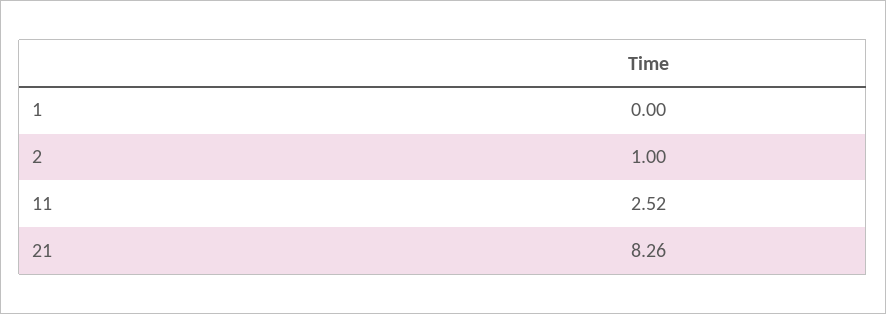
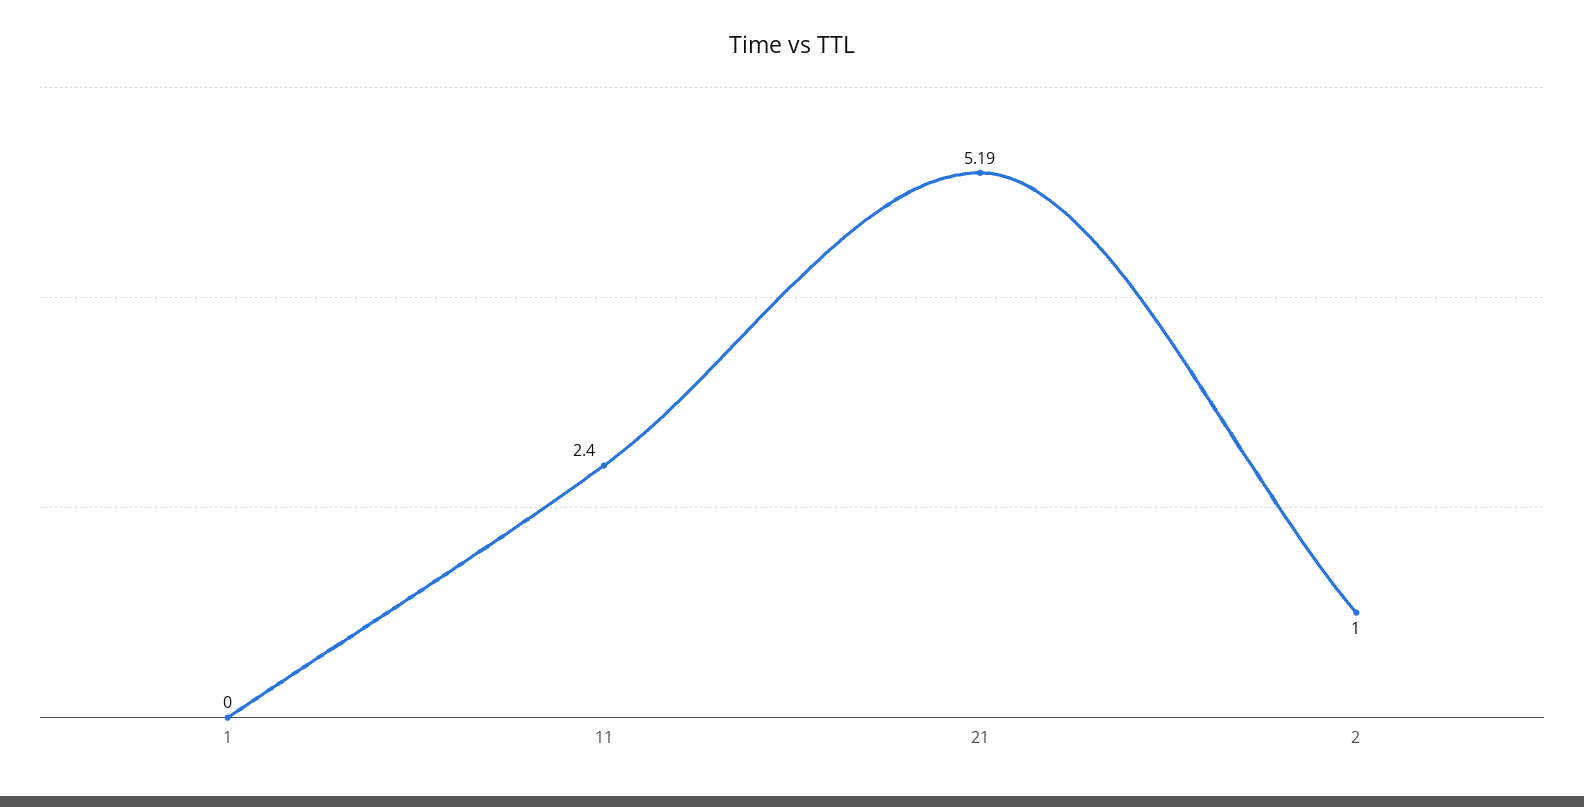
  {
    "1": 0,
    "2": 1,
-   "11": 2.52,
+   "11": 2.4,
-   "21": 8.26
+   "21": 5.19
  }

